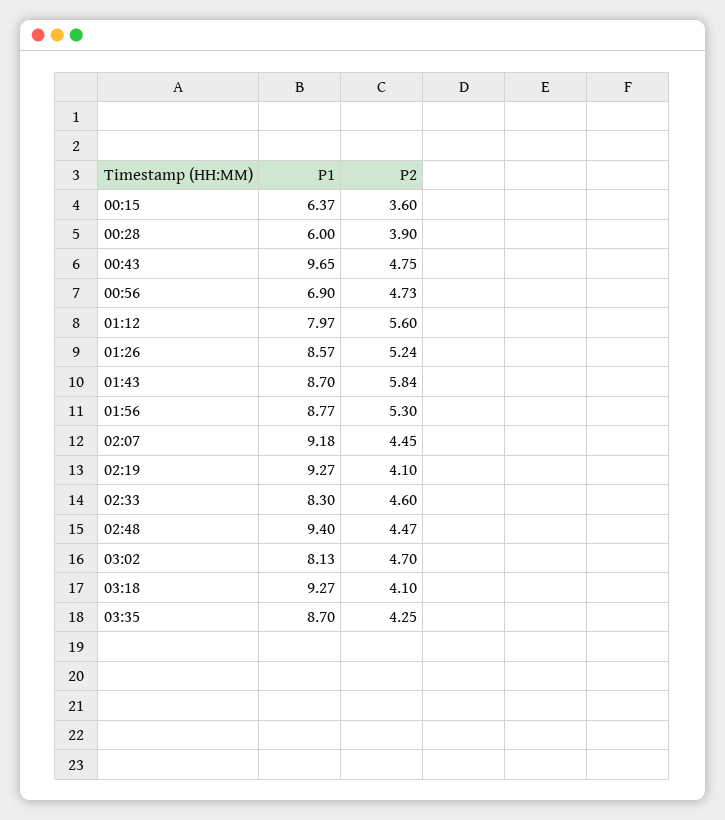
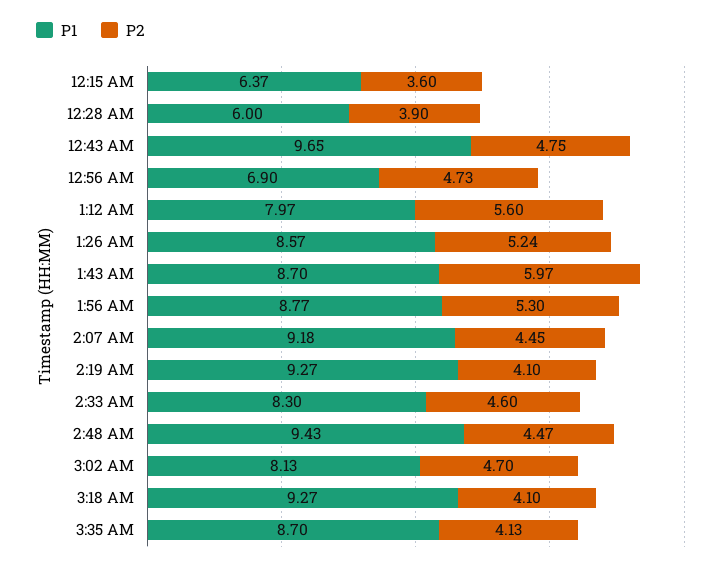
  {
    "P1": {
      "00:15": 6.37,
      "00:28": 6,
      "00:43": 9.65,
      "00:56": 6.9,
      "01:12": 7.97,
      "01:26": 8.57,
      "01:43": 8.7,
      "01:56": 8.77,
      "02:07": 9.18,
      "02:19": 9.27,
      "02:33": 8.3,
-     "02:48": 9.4,
+     "02:48": 9.43,
      "03:02": 8.13,
      "03:18": 9.27,
      "03:35": 8.7
    },
    "P2": {
      "00:15": 3.6,
      "00:28": 3.9,
      "00:43": 4.75,
      "00:56": 4.73,
      "01:12": 5.6,
      "01:26": 5.24,
-     "01:43": 5.84,
+     "01:43": 5.97,
      "01:56": 5.3,
      "02:07": 4.45,
      "02:19": 4.1,
      "02:33": 4.6,
      "02:48": 4.47,
      "03:02": 4.7,
      "03:18": 4.1,
-     "03:35": 4.25
+     "03:35": 4.13
    }
  }

